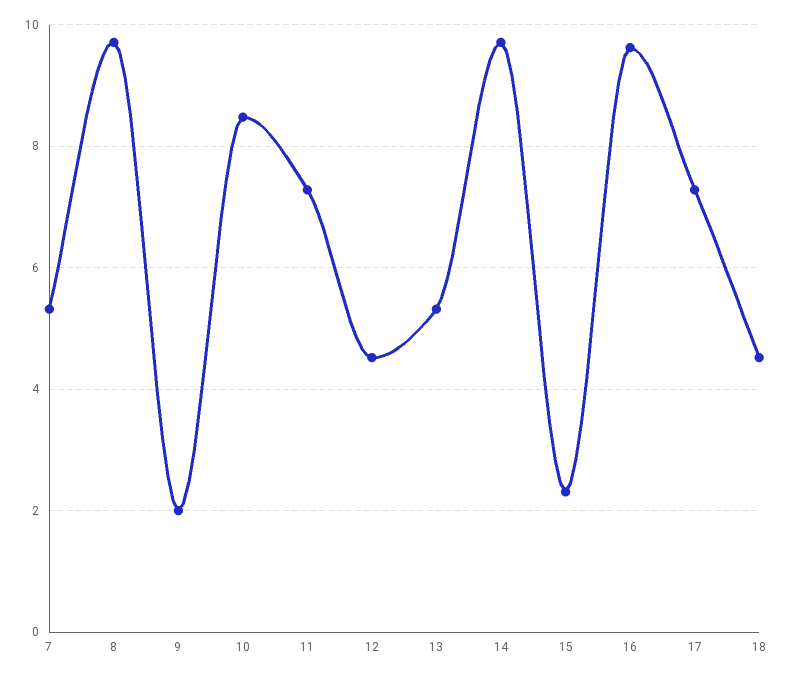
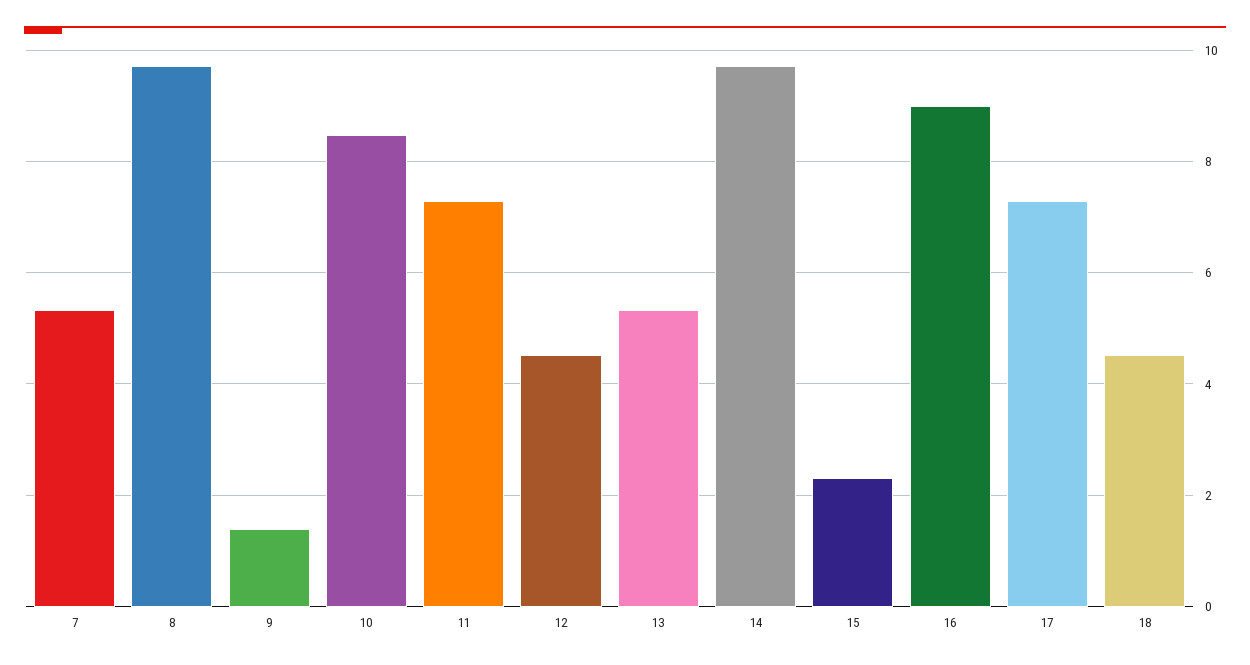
  {
    "7": 5.4,
    "8": 9.8,
-   "9": 2,
+   "9": 1.4,
    "10": 8.4,
    "11": 7.2,
    "12": 4.6,
    "13": 5.4,
    "14": 9.8,
    "15": 2.4,
-   "16": 9.6,
+   "16": 9,
    "17": 7.2,
    "18": 4.6
  }

